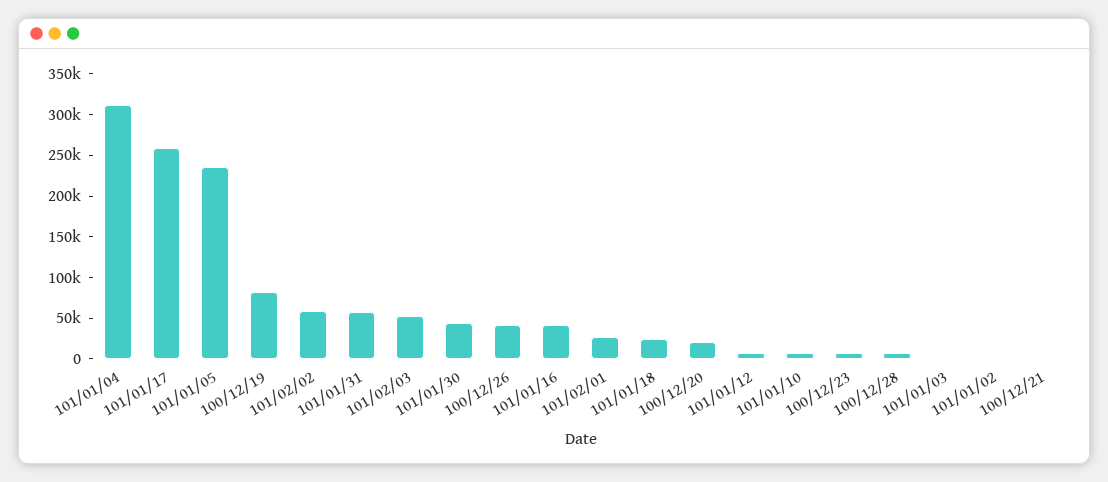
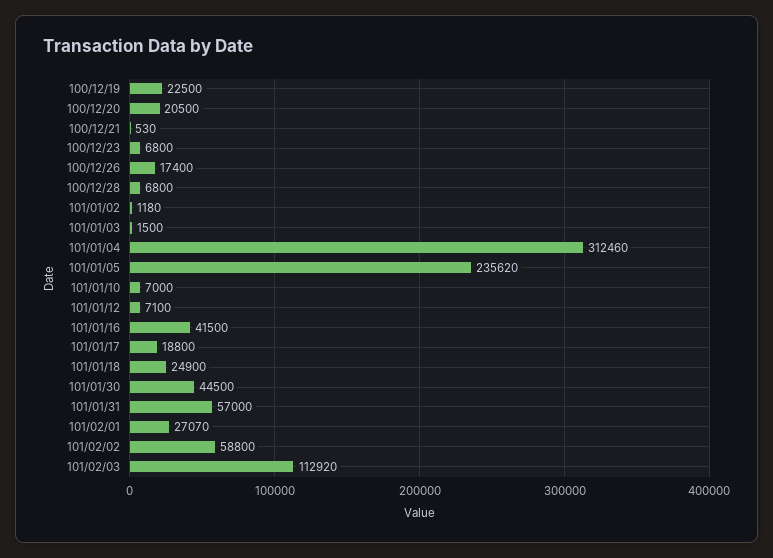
  {
    "101/01/04": 312460,
-   "101/01/17": 260000,
+   "101/01/17": 18800,
    "101/01/05": 235620,
-   "100/12/19": 80000,
+   "100/12/19": 22500,
    "101/02/02": 58800,
    "101/01/31": 57000,
-   "101/02/03": 50000,
+   "101/02/03": 112920,
    "101/01/30": 44500,
-   "100/12/26": 40000,
+   "100/12/26": 17400,
    "101/01/16": 41500,
    "101/02/01": 27070,
    "101/01/18": 24900,
    "100/12/20": 20500,
    "101/01/12": 7100,
    "101/01/10": 7000,
    "100/12/23": 6800,
    "100/12/28": 6800,
    "101/01/03": 1500,
    "101/01/02": 1180,
    "100/12/21": 530
  }

